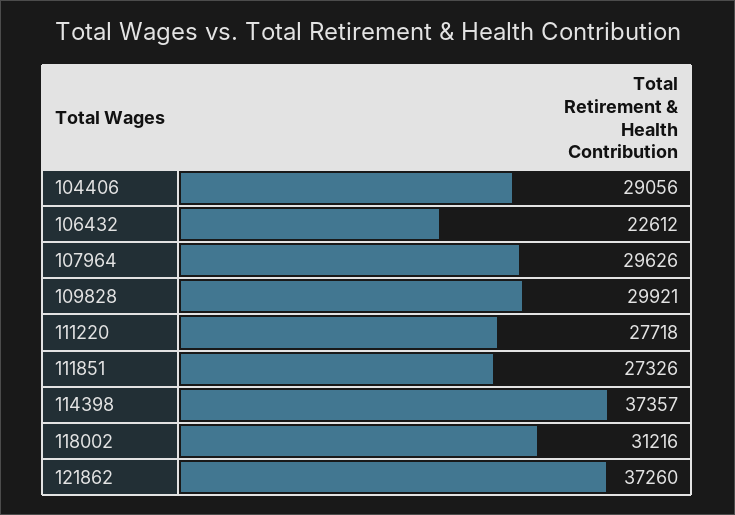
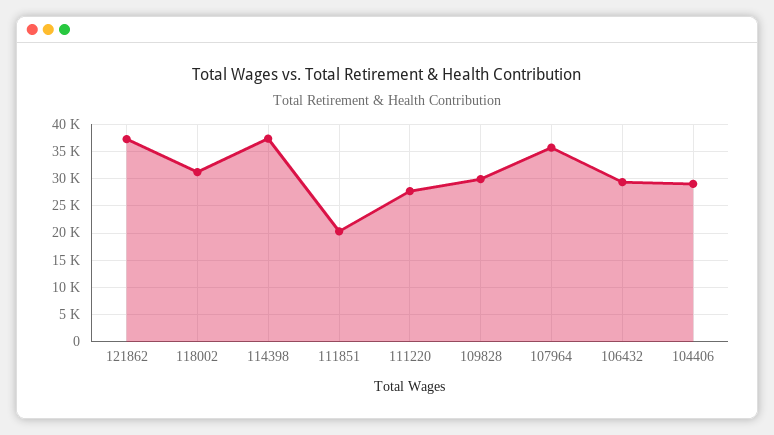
  {
    "104406": 29056,
-   "106432": 22612,
+   "106432": 30000,
-   "107964": 29626,
+   "107964": 35000,
    "109828": 29921,
    "111220": 27718,
-   "111851": 27326,
+   "111851": 20000,
    "114398": 37357,
    "118002": 31216,
    "121862": 37260
  }

